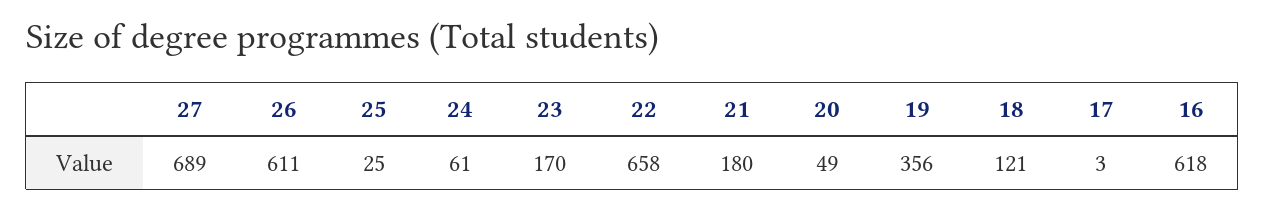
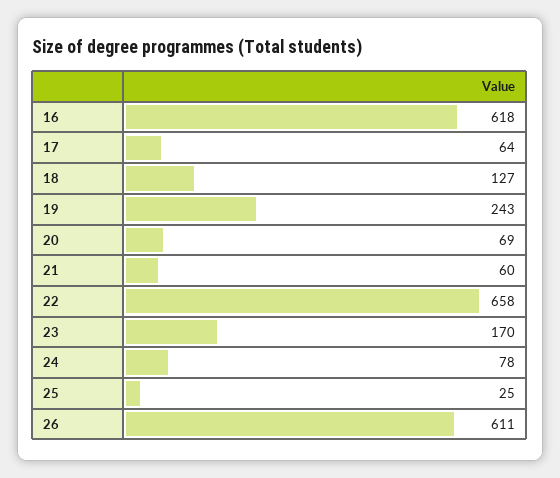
  {
-   "27": 689,
    "26": 611,
    "25": 25,
-   "24": 61,
+   "24": 78,
    "23": 170,
    "22": 658,
-   "21": 180,
+   "21": 60,
-   "20": 49,
+   "20": 69,
-   "19": 356,
+   "19": 243,
-   "18": 121,
+   "18": 127,
-   "17": 3,
+   "17": 64,
    "16": 618
  }

